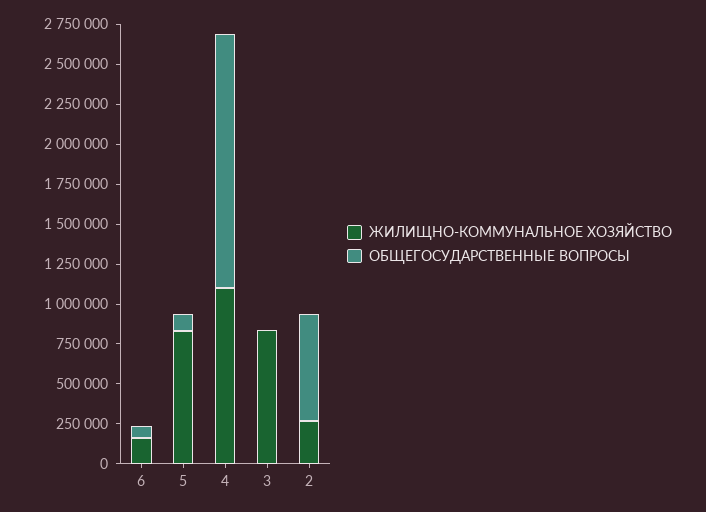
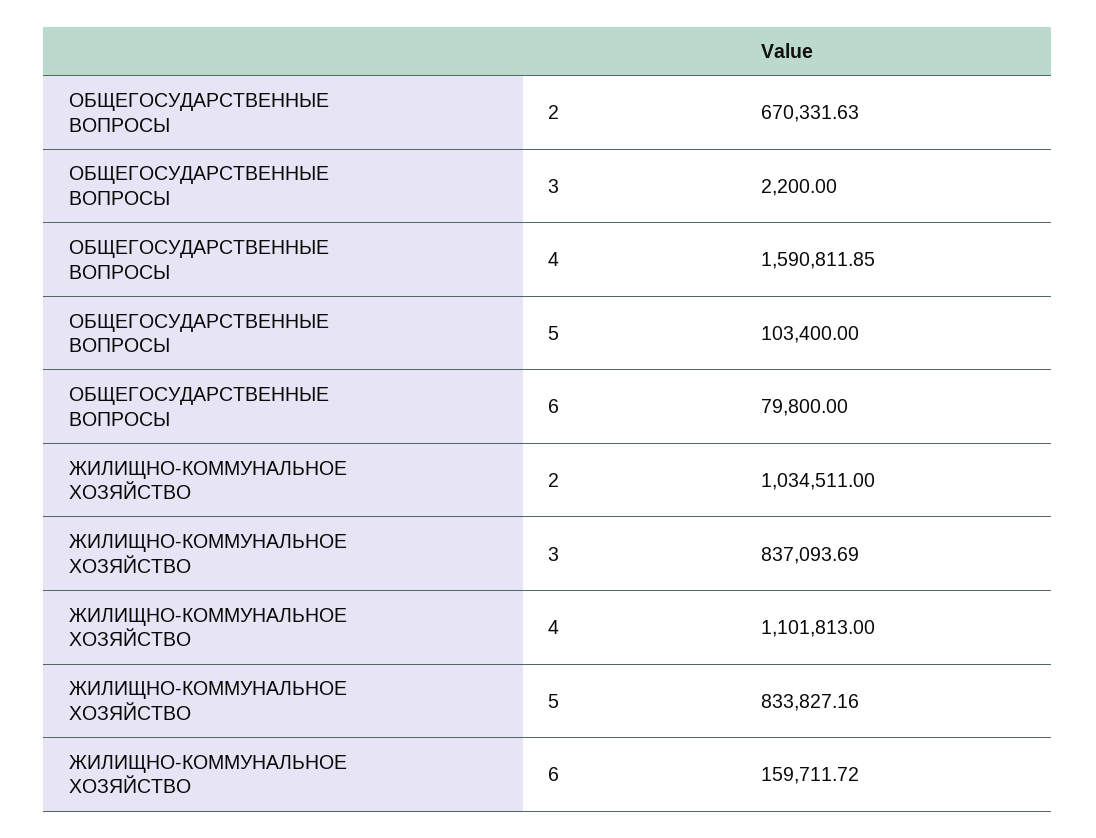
  {
    "ЖИЛИЩНО-КОММУНАЛЬНОЕ ХОЗЯЙСТВО": {
      "6": 159711.72,
      "5": 833827.16,
      "4": 1101813,
      "3": 837093.69,
-     "2": 250000
+     "2": 1034511
    },
    "ОБЩЕГОСУДАРСТВЕННЫЕ ВОПРОСЫ": {
      "6": 79800,
      "5": 103400,
      "4": 1590811.85,
      "3": 2200,
      "2": 670331.63
    }
  }

